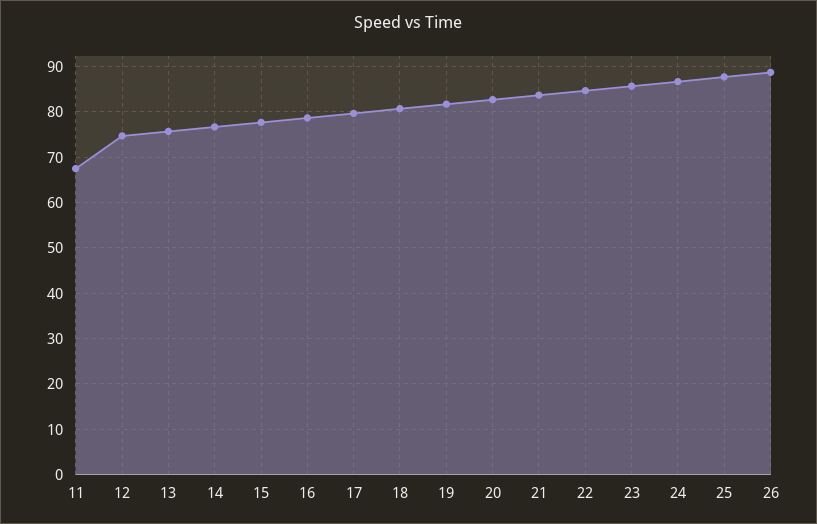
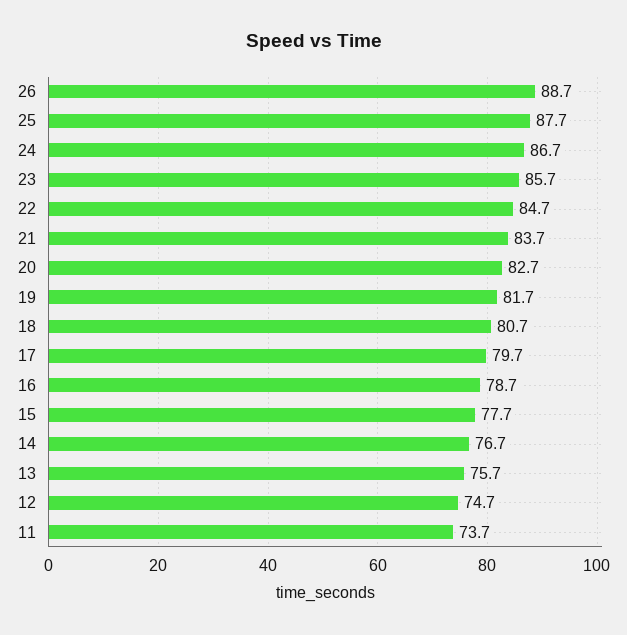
  {
-   "11": 68,
+   "11": 73.7,
    "12": 74.7,
    "13": 75.7,
    "14": 76.7,
    "15": 77.7,
    "16": 78.7,
    "17": 79.7,
    "18": 80.7,
    "19": 81.7,
    "20": 82.7,
    "21": 83.7,
    "22": 84.7,
    "23": 85.7,
    "24": 86.7,
    "25": 87.7,
    "26": 88.7
  }

